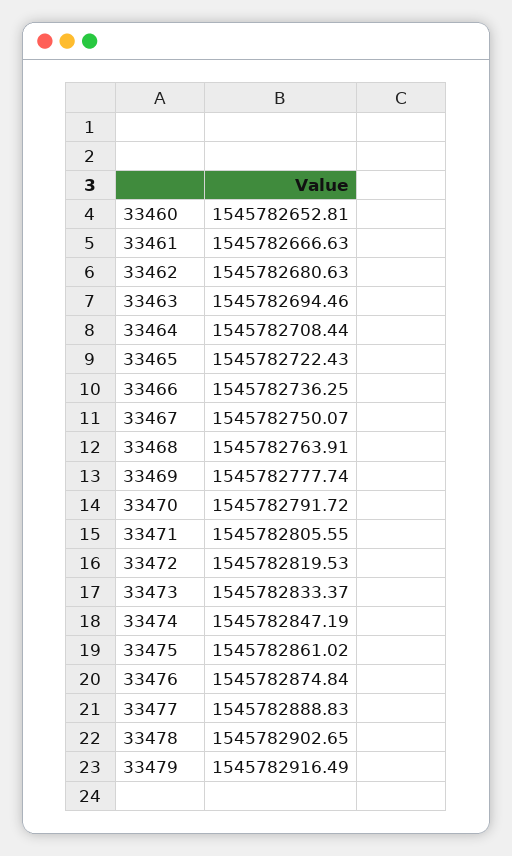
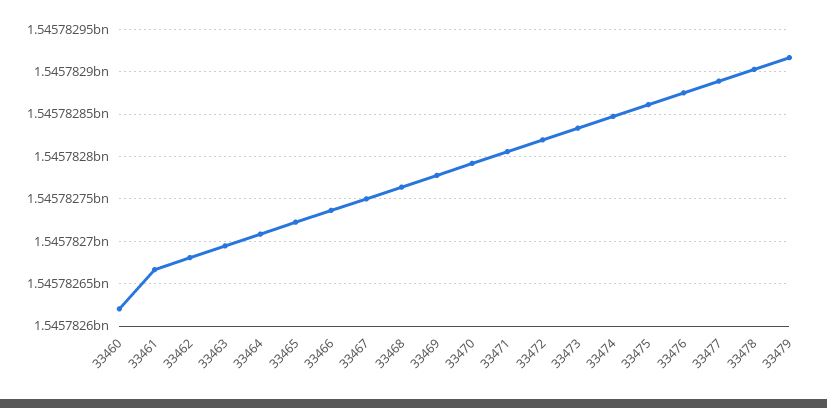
  {
-   "33460": 1545782652.81,
+   "33460": 1545782620,
    "33461": 1545782666.63,
    "33462": 1545782680.63,
    "33463": 1545782694.46,
    "33464": 1545782708.44,
    "33465": 1545782722.43,
    "33466": 1545782736.25,
    "33467": 1545782750.07,
    "33468": 1545782763.91,
    "33469": 1545782777.74,
    "33470": 1545782791.72,
    "33471": 1545782805.55,
    "33472": 1545782819.53,
    "33473": 1545782833.37,
    "33474": 1545782847.19,
    "33475": 1545782861.02,
    "33476": 1545782874.84,
    "33477": 1545782888.83,
    "33478": 1545782902.65,
    "33479": 1545782916.49
  }

